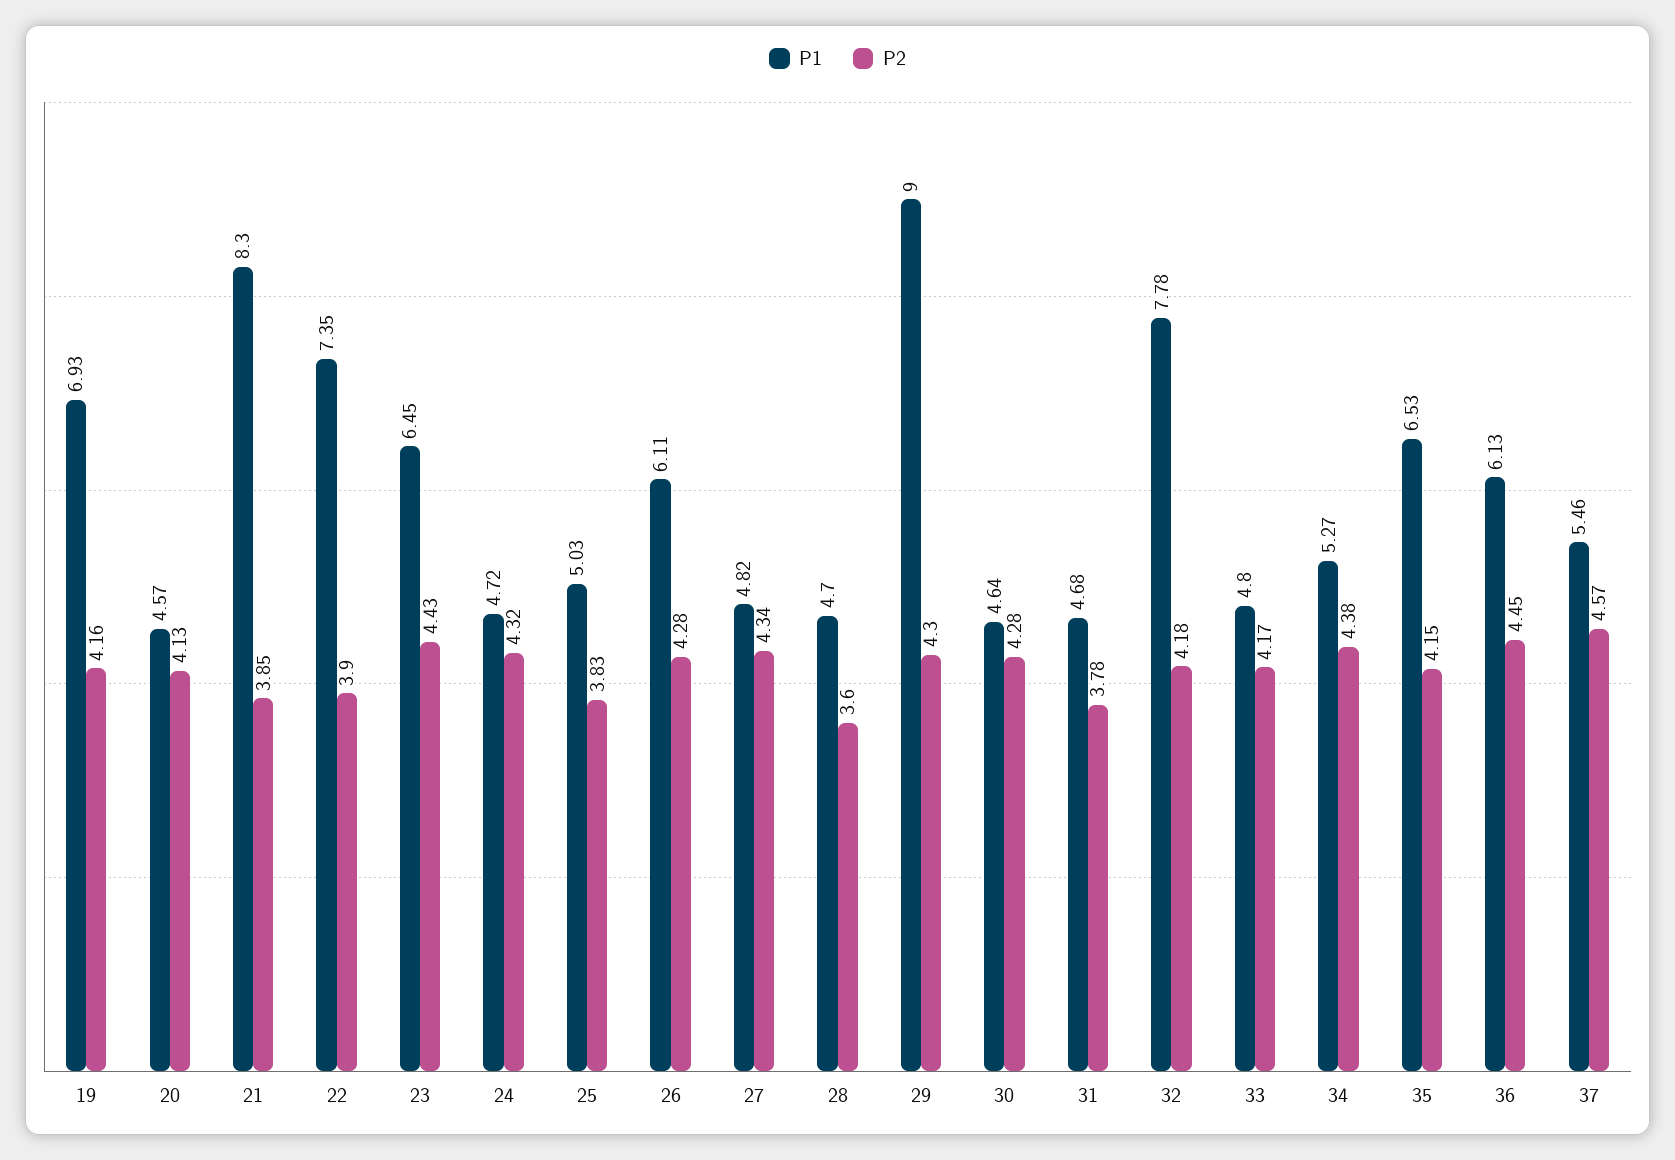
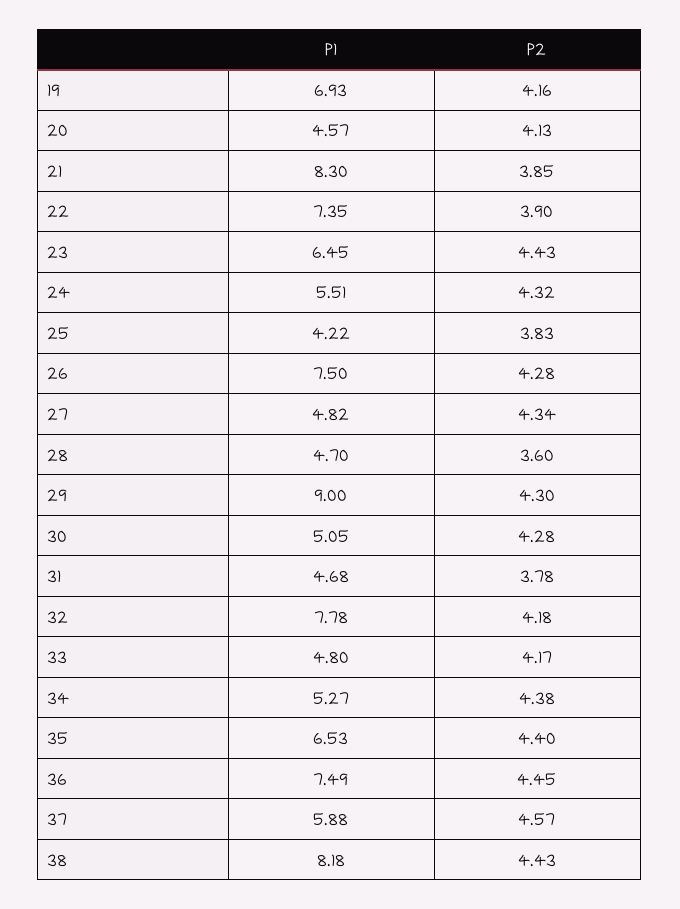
  {
    "P1": {
      "19": 6.93,
      "20": 4.57,
      "21": 8.3,
      "22": 7.35,
      "23": 6.45,
-     "24": 4.72,
+     "24": 5.51,
-     "25": 5.03,
+     "25": 4.22,
-     "26": 6.11,
+     "26": 7.5,
      "27": 4.82,
      "28": 4.7,
      "29": 9,
-     "30": 4.64,
+     "30": 5.05,
      "31": 4.68,
      "32": 7.78,
      "33": 4.8,
      "34": 5.27,
      "35": 6.53,
-     "36": 6.13,
+     "36": 7.49,
-     "37": 5.46
+     "37": 5.88,
+     "38": 8.18
    },
    "P2": {
      "19": 4.16,
      "20": 4.13,
      "21": 3.85,
      "22": 3.9,
      "23": 4.43,
      "24": 4.32,
      "25": 3.83,
      "26": 4.28,
      "27": 4.34,
      "28": 3.6,
      "29": 4.3,
      "30": 4.28,
      "31": 3.78,
      "32": 4.18,
      "33": 4.17,
      "34": 4.38,
-     "35": 4.15,
+     "35": 4.4,
      "36": 4.45,
-     "37": 4.57
+     "37": 4.57,
+     "38": 4.43
    }
  }

